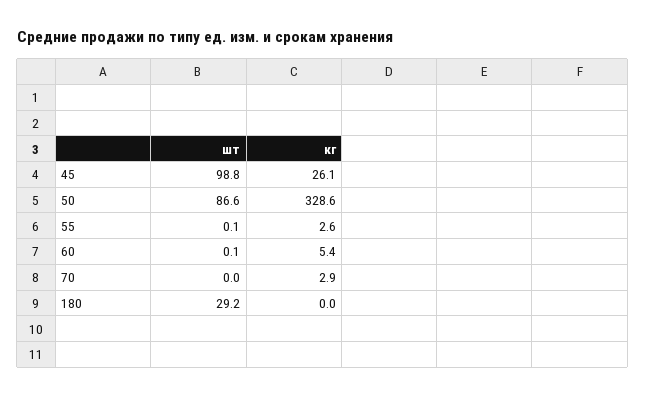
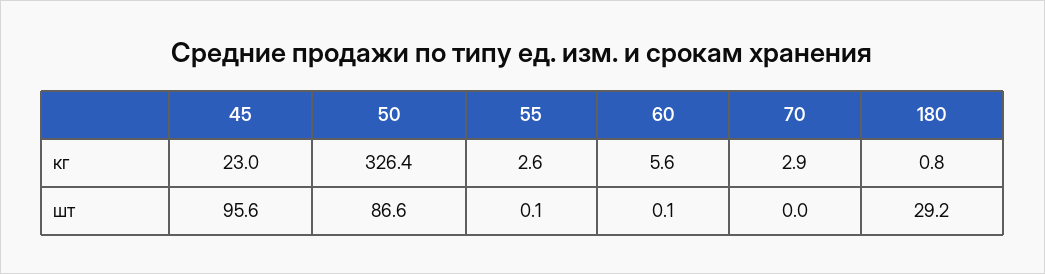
  {
    "шт": {
-     "45": 98.8,
+     "45": 95.6,
      "50": 86.6,
      "55": 0.1,
      "60": 0.1,
      "70": 0,
      "180": 29.2
    },
    "кг": {
-     "45": 26.1,
+     "45": 23,
-     "50": 328.6,
+     "50": 326.4,
      "55": 2.6,
-     "60": 5.4,
+     "60": 5.6,
      "70": 2.9,
-     "180": 0
+     "180": 0.8
    }
  }

